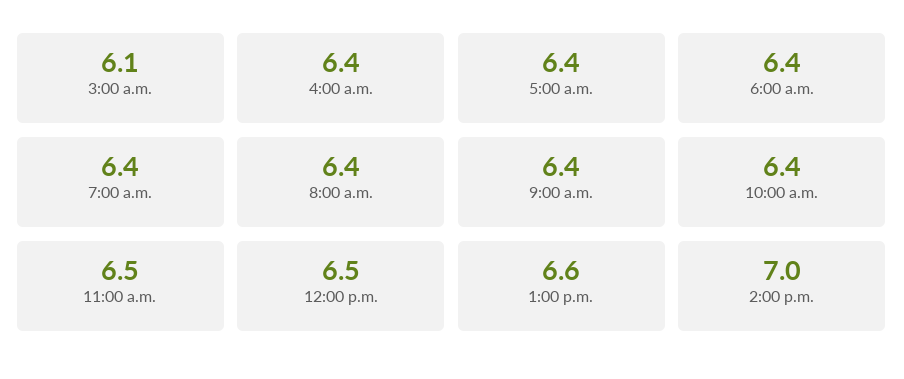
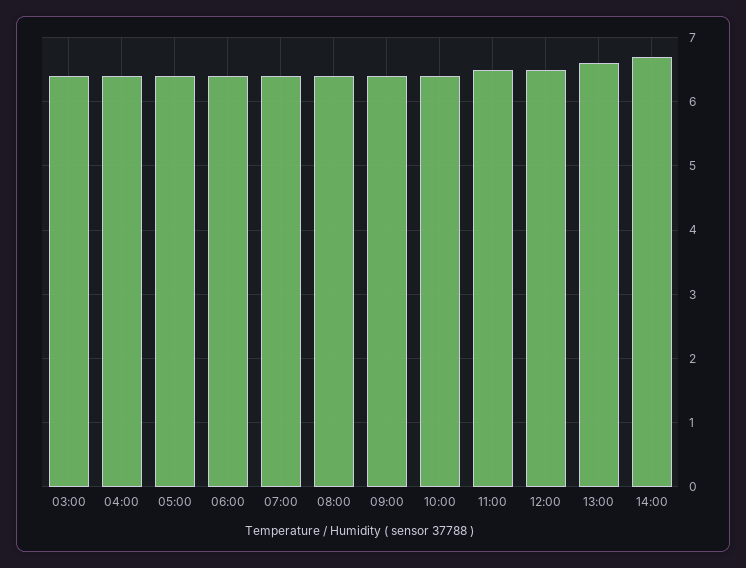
  {
-   "3:00 a.m.": 6.1,
+   "3:00 a.m.": 6.4,
    "4:00 a.m.": 6.4,
    "5:00 a.m.": 6.4,
    "6:00 a.m.": 6.4,
    "7:00 a.m.": 6.4,
    "8:00 a.m.": 6.4,
    "9:00 a.m.": 6.4,
    "10:00 a.m.": 6.4,
    "11:00 a.m.": 6.5,
    "12:00 p.m.": 6.5,
    "1:00 p.m.": 6.6,
-   "2:00 p.m.": 7
+   "2:00 p.m.": 6.7
  }

